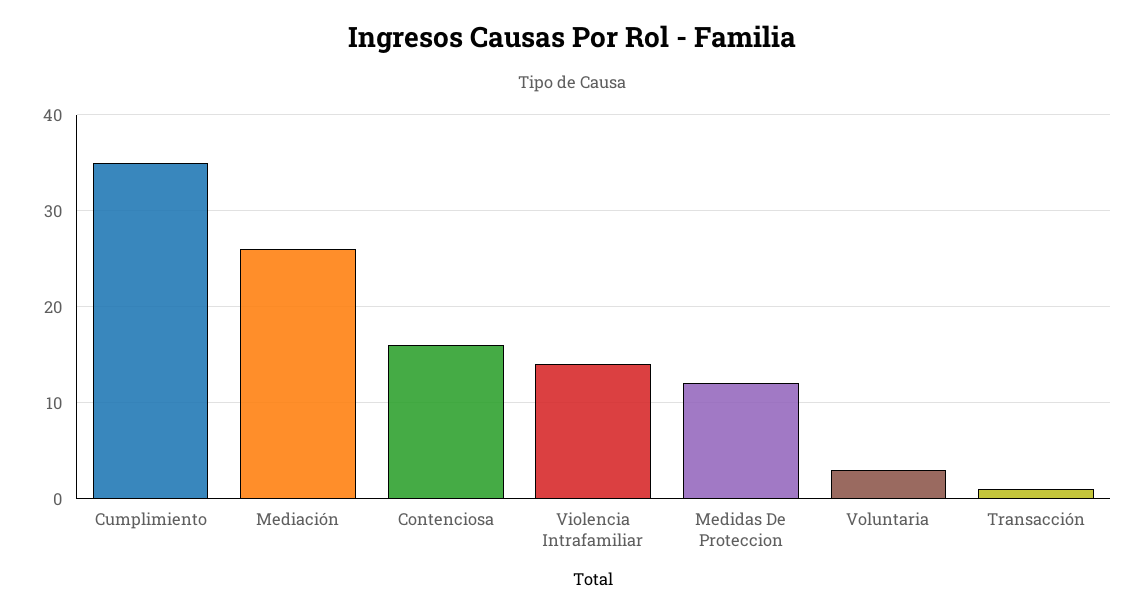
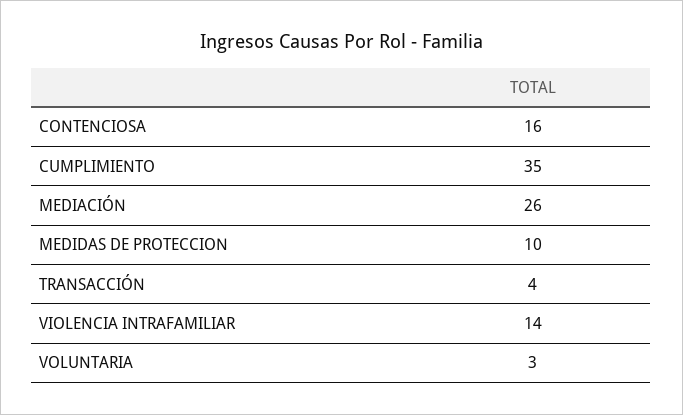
  {
    "Cumplimiento": 35,
    "Mediación": 26,
    "Contenciosa": 16,
    "Violencia Intrafamiliar": 14,
-   "Medidas De Proteccion": 12,
+   "Medidas De Proteccion": 10,
    "Voluntaria": 3,
-   "Transacción": 1
+   "Transacción": 4
  }

